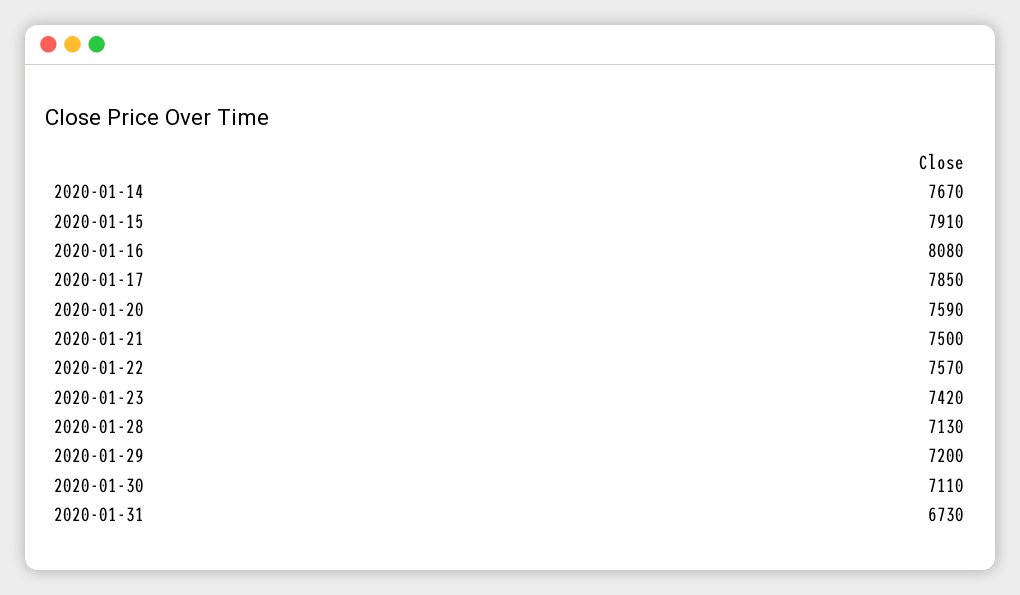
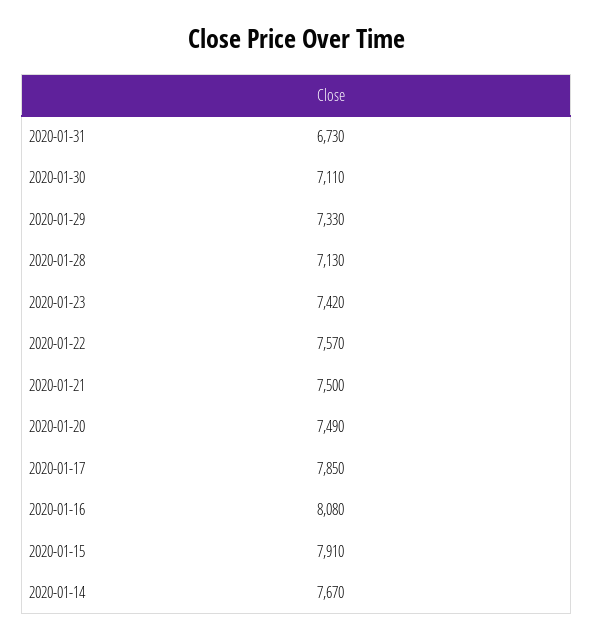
  {
    "2020-01-14": 7670,
    "2020-01-15": 7910,
    "2020-01-16": 8080,
    "2020-01-17": 7850,
-   "2020-01-20": 7590,
+   "2020-01-20": 7490,
    "2020-01-21": 7500,
    "2020-01-22": 7570,
    "2020-01-23": 7420,
    "2020-01-28": 7130,
-   "2020-01-29": 7200,
+   "2020-01-29": 7330,
    "2020-01-30": 7110,
    "2020-01-31": 6730
  }

